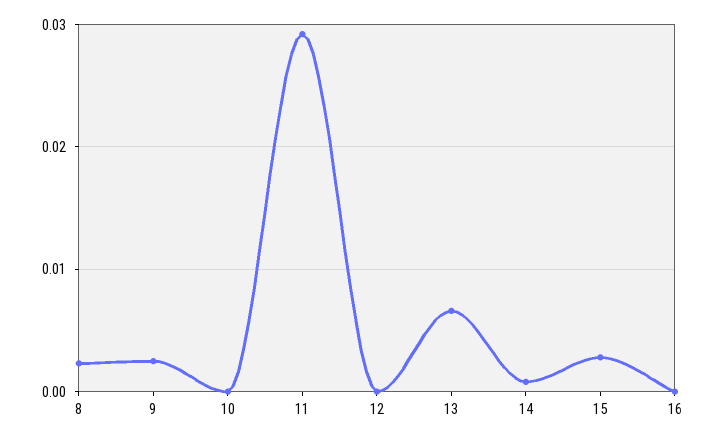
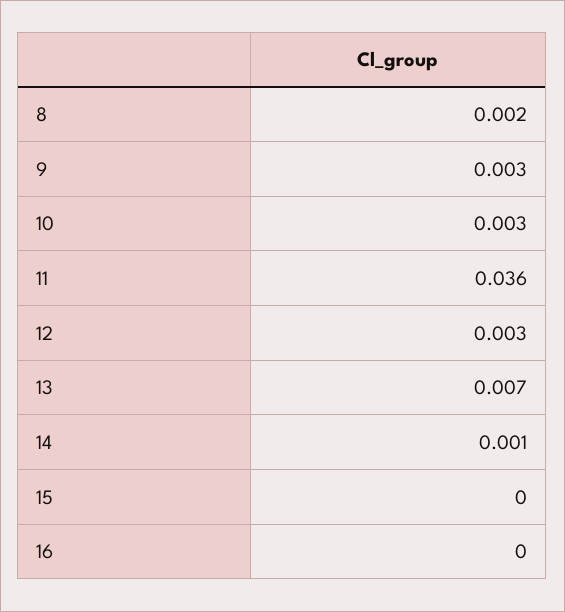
  {
    "8": 0.002,
    "9": 0.003,
-   "10": 0,
+   "10": 0.003,
-   "11": 0.029,
+   "11": 0.036,
-   "12": 0,
+   "12": 0.003,
    "13": 0.007,
    "14": 0.001,
-   "15": 0.003,
+   "15": 0,
    "16": 0
  }

